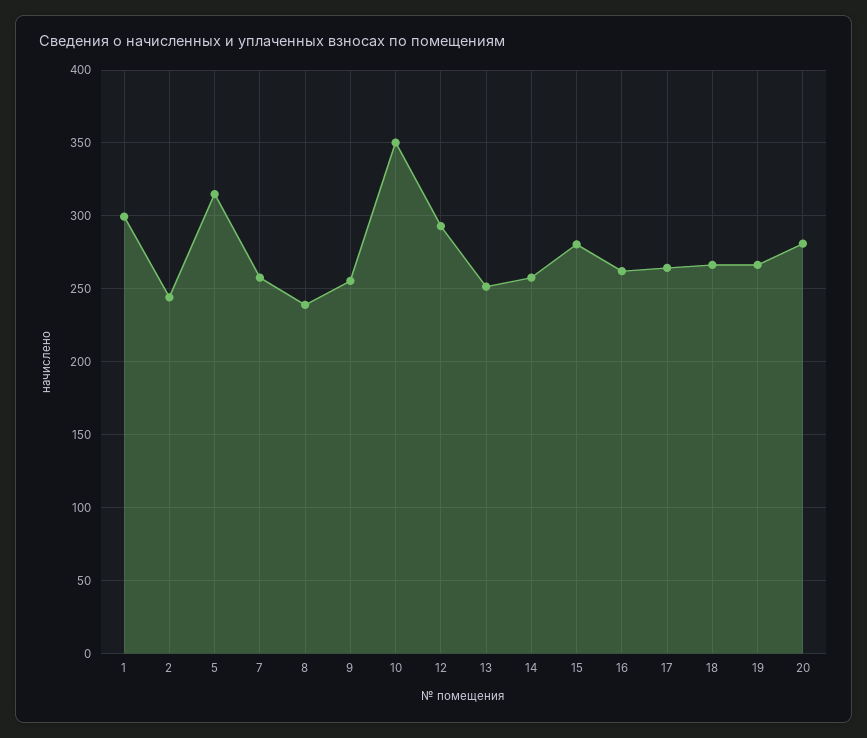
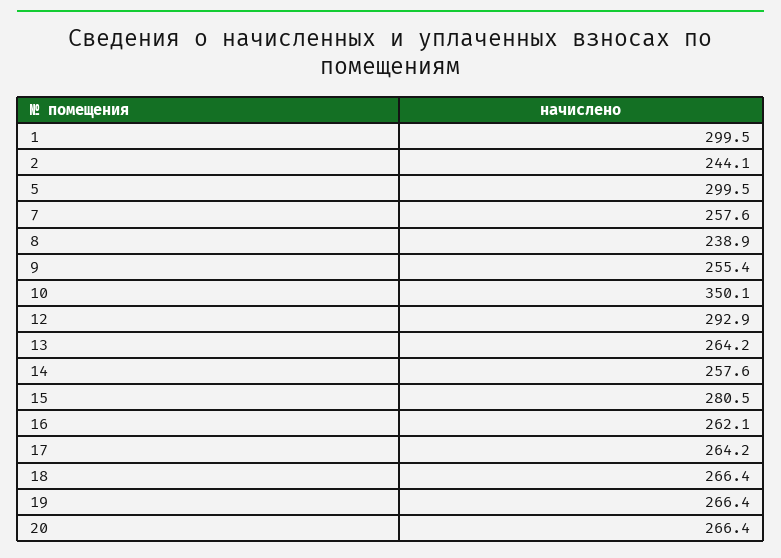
  {
    "1": 299.5,
    "2": 244.1,
-   "5": 315,
+   "5": 299.5,
    "7": 257.6,
    "8": 238.9,
    "9": 255.4,
    "10": 350.1,
    "12": 292.9,
-   "13": 250,
+   "13": 264.2,
    "14": 257.6,
    "15": 280.5,
    "16": 262.1,
    "17": 264.2,
    "18": 266.4,
    "19": 266.4,
-   "20": 280
+   "20": 266.4
  }

